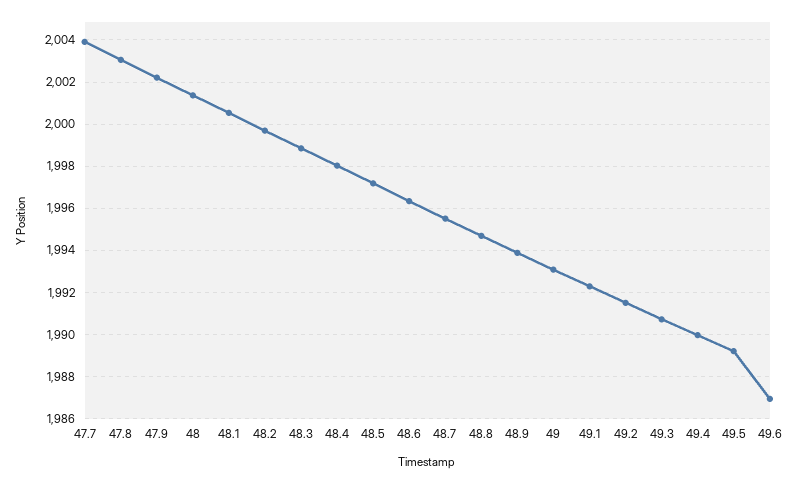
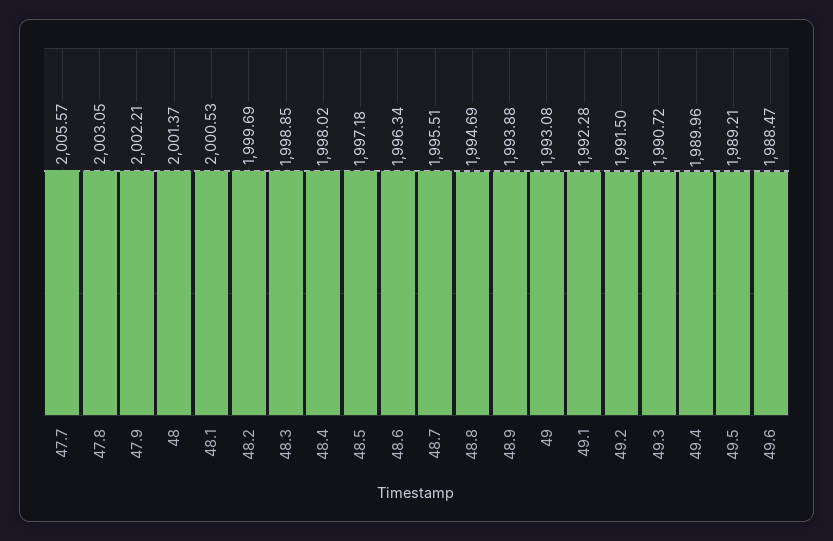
  {
-   "47.7": 2004,
+   "47.7": 2005.57,
    "47.8": 2003.05,
    "47.9": 2002.21,
    "48": 2001.37,
    "48.1": 2000.53,
    "48.2": 1999.69,
    "48.3": 1998.85,
    "48.4": 1998.02,
    "48.5": 1997.18,
    "48.6": 1996.34,
    "48.7": 1995.51,
    "48.8": 1994.69,
    "48.9": 1993.88,
    "49": 1993.08,
    "49.1": 1992.28,
    "49.2": 1991.5,
    "49.3": 1990.72,
    "49.4": 1989.96,
    "49.5": 1989.21,
-   "49.6": 1987
+   "49.6": 1988.47
  }

